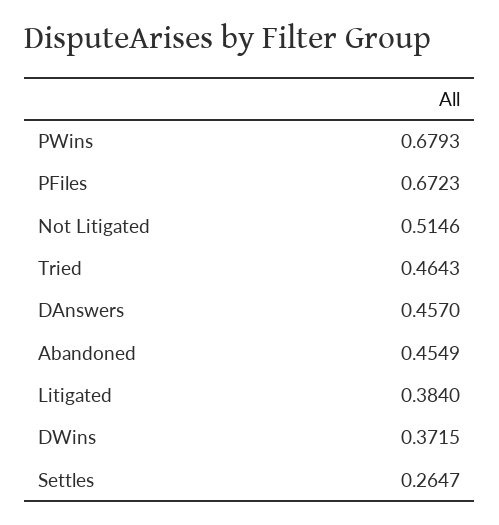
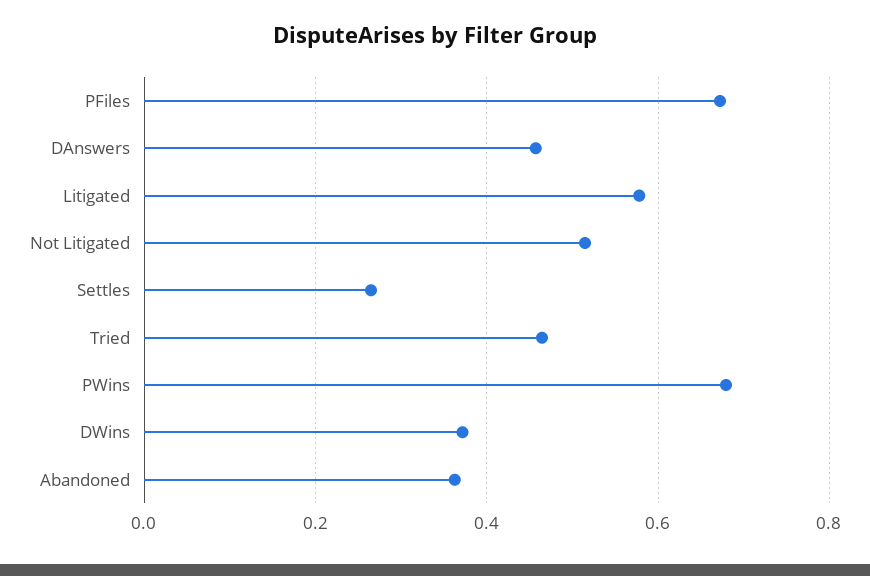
  {
    "PWins": 0.6793,
    "PFiles": 0.6723,
    "Not Litigated": 0.5146,
    "Tried": 0.4643,
    "DAnswers": 0.457,
-   "Abandoned": 0.4549,
+   "Abandoned": 0.36,
-   "Litigated": 0.384,
+   "Litigated": 0.58,
    "DWins": 0.3715,
    "Settles": 0.2647
  }

